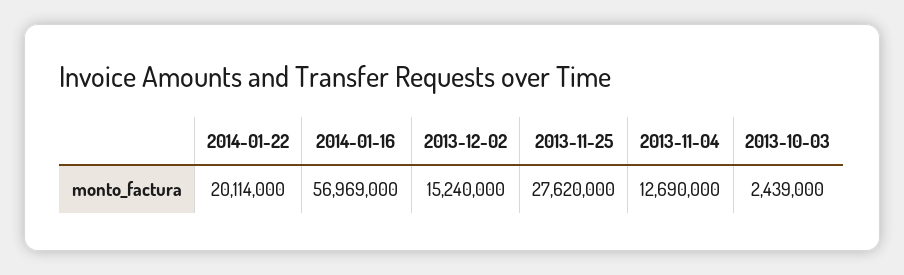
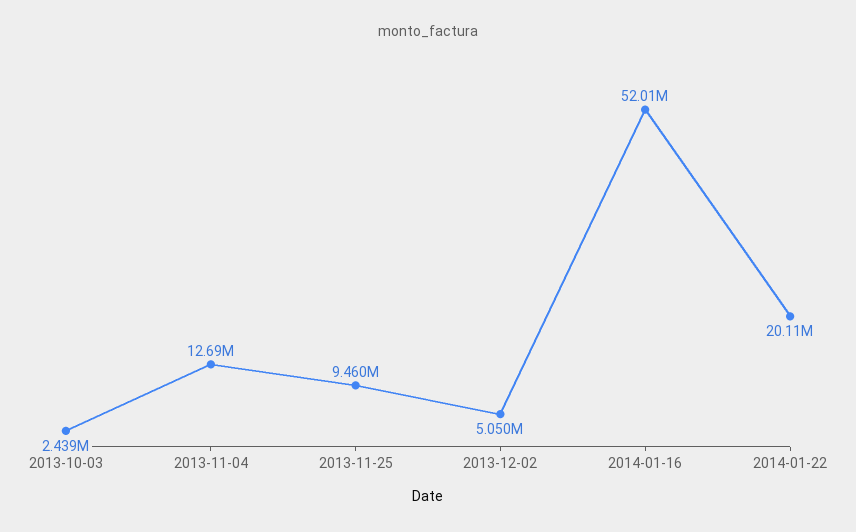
  {
    "2014-01-22": 20114000,
-   "2014-01-16": 56969000,
+   "2014-01-16": 52010000,
-   "2013-12-02": 15240000,
+   "2013-12-02": 5050000,
-   "2013-11-25": 27620000,
+   "2013-11-25": 9460000,
    "2013-11-04": 12690000,
    "2013-10-03": 2439000
  }

